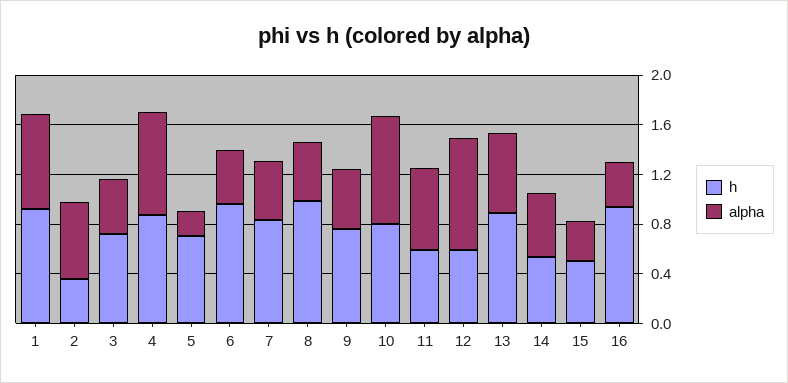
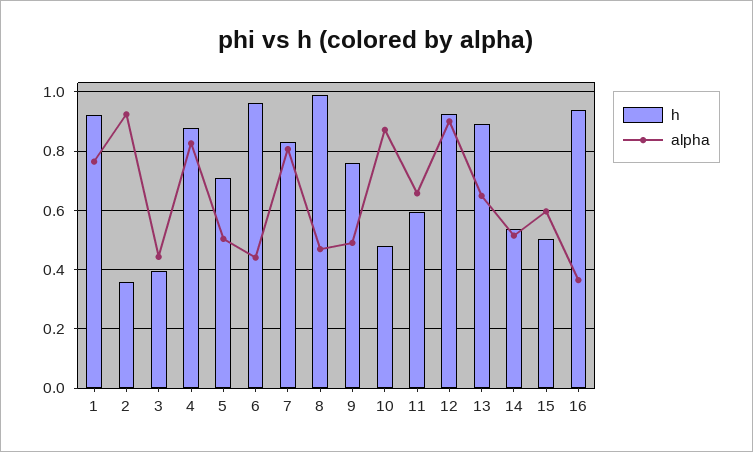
  {
    "h": {
      "1": 0.925,
      "2": 0.35,
-     "3": 0.7,
+     "3": 0.4,
      "4": 0.875,
      "5": 0.7,
      "6": 0.95,
      "7": 0.825,
      "8": 1,
      "9": 0.75,
-     "10": 0.8,
+     "10": 0.475,
      "11": 0.6,
-     "12": 0.6,
+     "12": 0.925,
      "13": 0.9,
      "14": 0.525,
      "15": 0.5,
      "16": 0.925
    },
    "alpha": {
      "1": 0.775,
-     "2": 0.6,
+     "2": 0.925,
      "3": 0.45,
      "4": 0.825,
-     "5": 0.2,
+     "5": 0.5,
      "6": 0.45,
-     "7": 0.5,
+     "7": 0.8,
      "8": 0.475,
      "9": 0.5,
      "10": 0.875,
      "11": 0.65,
      "12": 0.9,
      "13": 0.65,
      "14": 0.525,
-     "15": 0.3,
+     "15": 0.6,
      "16": 0.375
    }
  }

